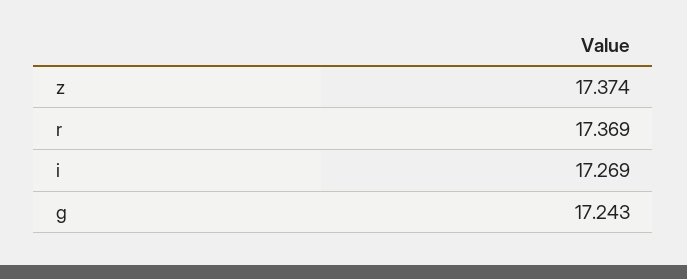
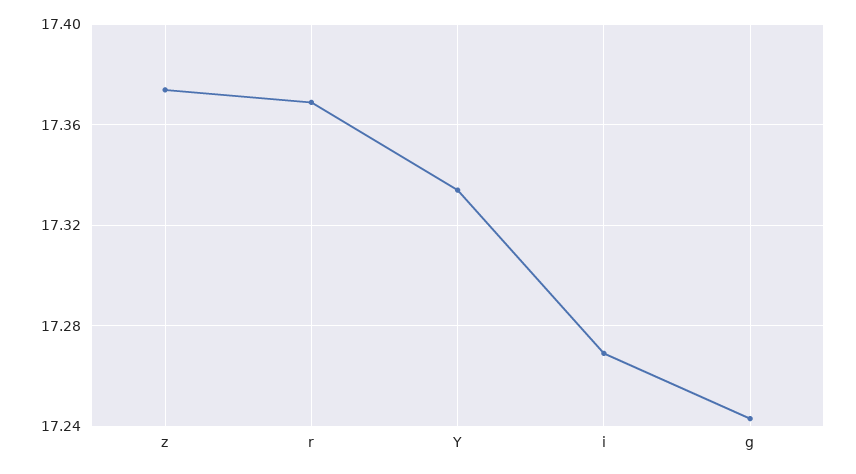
  {
    "z": 17.374,
    "r": 17.369,
    "i": 17.269,
-   "g": 17.243
+   "g": 17.243,
+   "Y": 17.335
  }

